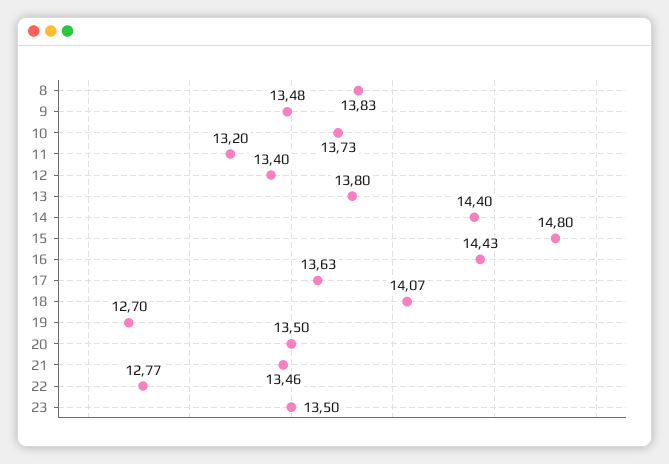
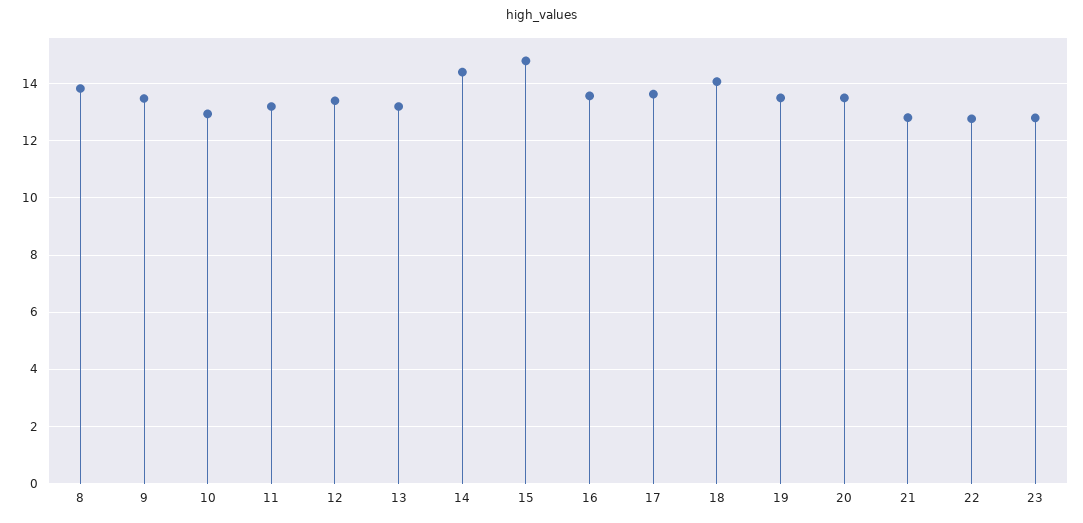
  {
    "8": 13.83,
    "9": 13.48,
-   "10": 13.73,
+   "10": 13,
    "11": 13.2,
    "12": 13.4,
-   "13": 13.8,
+   "13": 13.25,
    "14": 14.4,
    "15": 14.8,
-   "16": 14.43,
+   "16": 13.5,
    "17": 13.63,
    "18": 14.07,
-   "19": 12.7,
+   "19": 13.5,
    "20": 13.5,
-   "21": 13.46,
+   "21": 12.75,
    "22": 12.77,
-   "23": 13.5
+   "23": 12.75
  }

